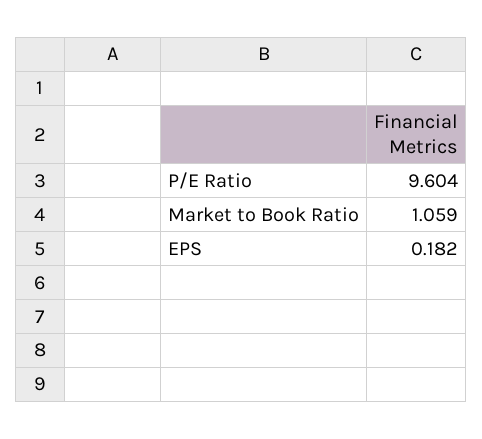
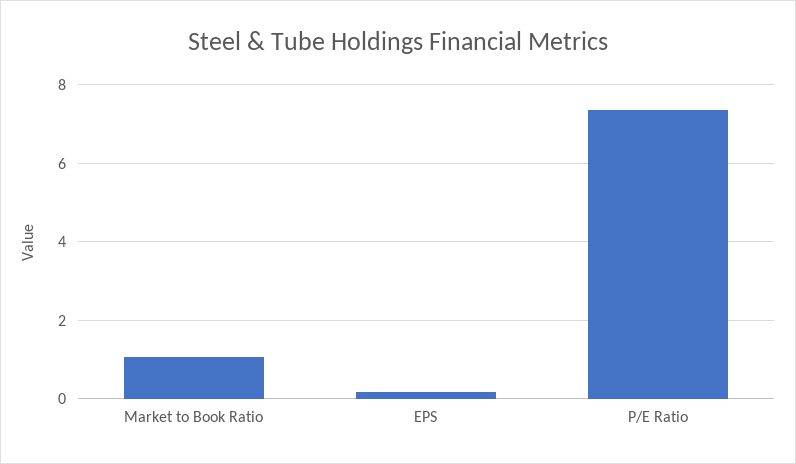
  {
-   "P/E Ratio": 9.604,
+   "P/E Ratio": 7.4,
    "Market to Book Ratio": 1.059,
    "EPS": 0.182
  }

